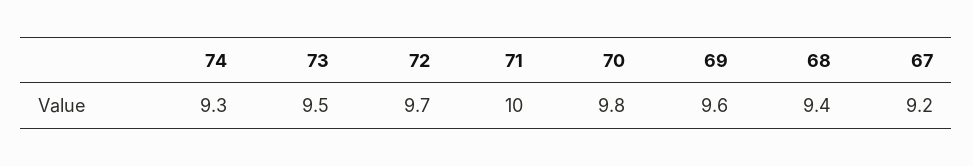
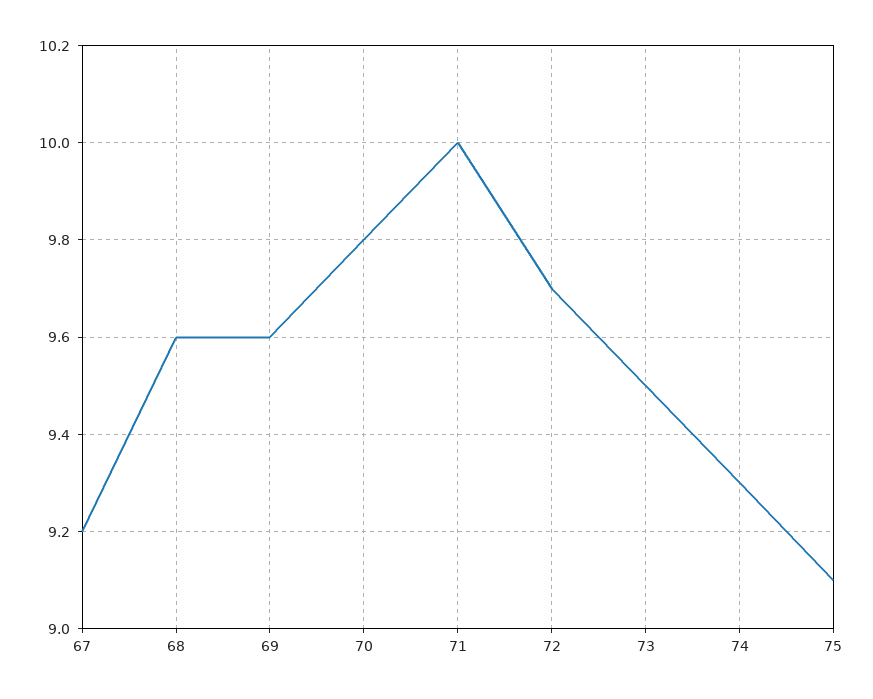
  {
    "74": 9.3,
    "73": 9.5,
    "72": 9.7,
    "71": 10,
    "70": 9.8,
    "69": 9.6,
-   "68": 9.4,
+   "68": 9.6,
-   "67": 9.2
+   "67": 9.2,
+   "75": 9.1
  }

